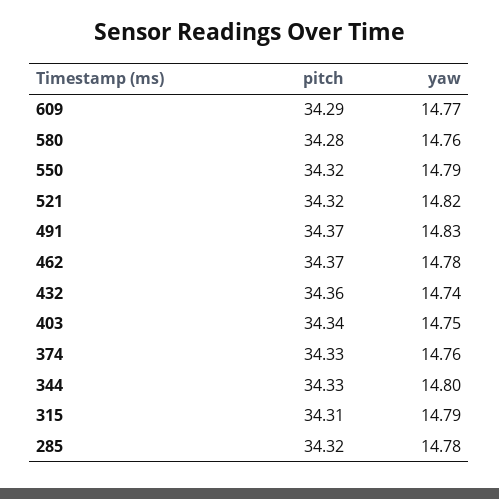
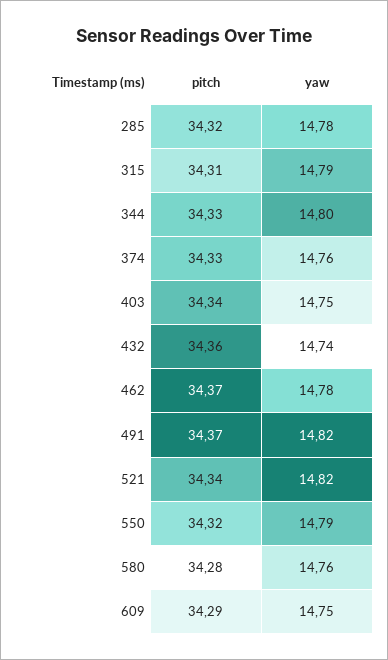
  {
    "pitch": {
      "609": 34.29,
      "580": 34.28,
      "550": 34.32,
-     "521": 34.32,
+     "521": 34.34,
      "491": 34.37,
      "462": 34.37,
      "432": 34.36,
      "403": 34.34,
      "374": 34.33,
      "344": 34.33,
      "315": 34.31,
      "285": 34.32
    },
    "yaw": {
-     "609": 14.77,
+     "609": 14.75,
      "580": 14.76,
      "550": 14.79,
      "521": 14.82,
-     "491": 14.83,
+     "491": 14.82,
      "462": 14.78,
      "432": 14.74,
      "403": 14.75,
      "374": 14.76,
      "344": 14.8,
      "315": 14.79,
      "285": 14.78
    }
  }

